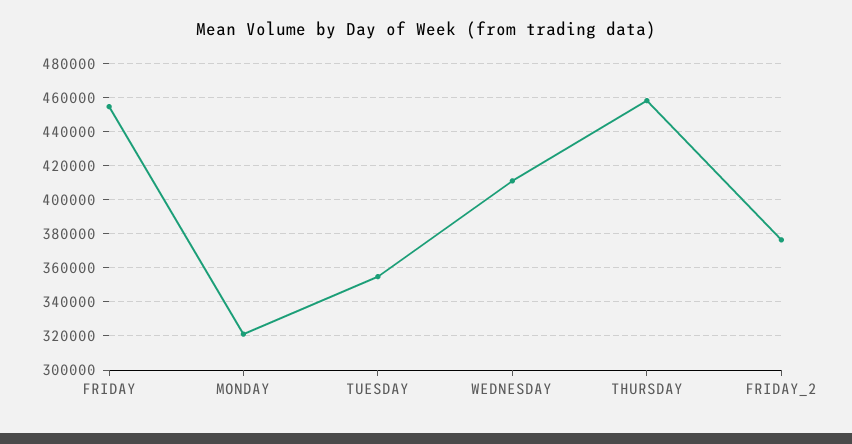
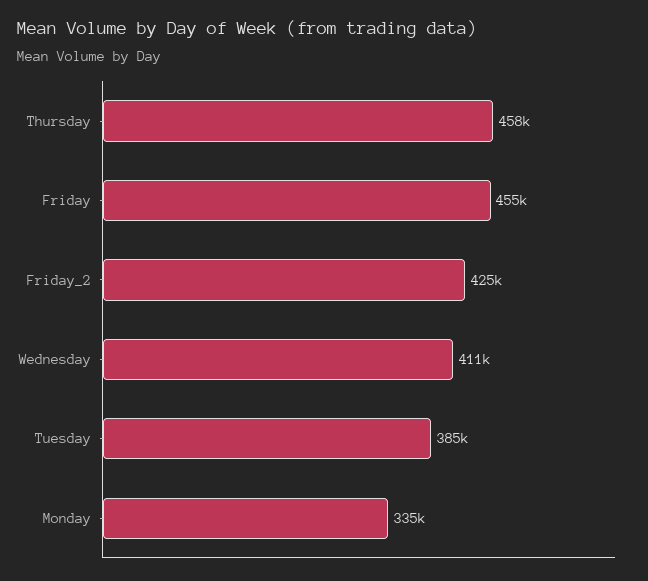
  {
    "FRIDAY": 455000,
-   "MONDAY": 320000,
+   "MONDAY": 335000,
-   "TUESDAY": 355000,
+   "TUESDAY": 385000,
    "WEDNESDAY": 411000,
    "THURSDAY": 458000,
-   "FRIDAY_2": 375000
+   "FRIDAY_2": 425000
  }

